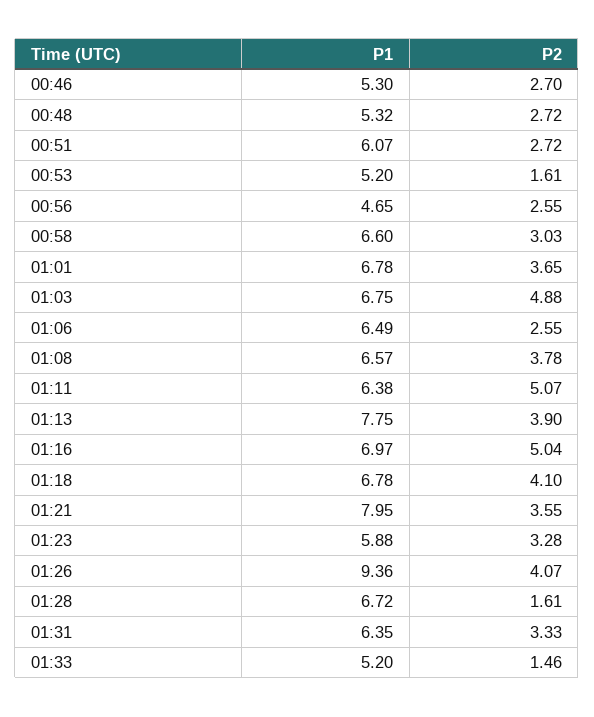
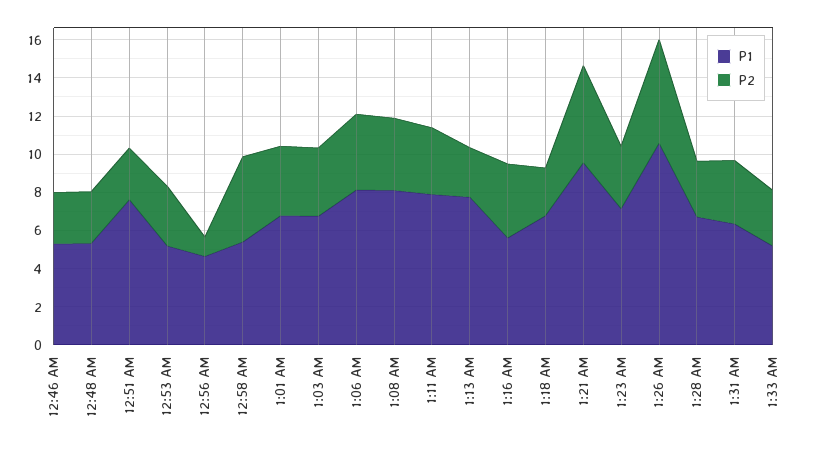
  {
    "P1": {
      "00:46": 5.3,
      "00:48": 5.32,
-     "00:51": 6.07,
+     "00:51": 7.5,
      "00:53": 5.2,
      "00:56": 4.65,
-     "00:58": 6.6,
+     "00:58": 5.5,
      "01:01": 6.78,
      "01:03": 6.75,
-     "01:06": 6.49,
+     "01:06": 8,
-     "01:08": 6.57,
+     "01:08": 8,
-     "01:11": 6.38,
+     "01:11": 8,
      "01:13": 7.75,
-     "01:16": 6.97,
+     "01:16": 5.5,
      "01:18": 6.78,
-     "01:21": 7.95,
+     "01:21": 9.5,
-     "01:23": 5.88,
+     "01:23": 7,
-     "01:26": 9.36,
+     "01:26": 10.5,
      "01:28": 6.72,
      "01:31": 6.35,
      "01:33": 5.2
    },
    "P2": {
      "00:46": 2.7,
      "00:48": 2.72,
      "00:51": 2.72,
-     "00:53": 1.61,
+     "00:53": 3,
-     "00:56": 2.55,
+     "00:56": 1,
-     "00:58": 3.03,
+     "00:58": 4.5,
      "01:01": 3.65,
-     "01:03": 4.88,
+     "01:03": 3.5,
-     "01:06": 2.55,
+     "01:06": 4,
      "01:08": 3.78,
-     "01:11": 5.07,
+     "01:11": 3.5,
-     "01:13": 3.9,
+     "01:13": 2.5,
-     "01:16": 5.04,
+     "01:16": 4,
-     "01:18": 4.1,
+     "01:18": 2.5,
-     "01:21": 3.55,
+     "01:21": 5,
      "01:23": 3.28,
-     "01:26": 4.07,
+     "01:26": 5.5,
-     "01:28": 1.61,
+     "01:28": 3,
      "01:31": 3.33,
-     "01:33": 1.46
+     "01:33": 3
    }
  }

